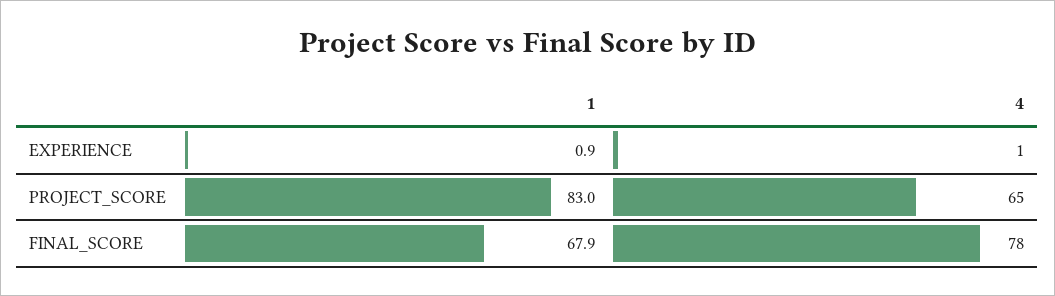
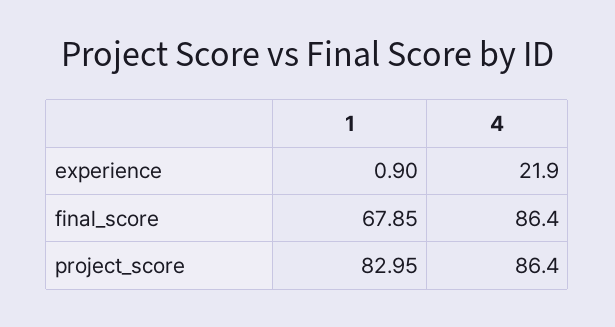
  {
    "1": {
      "EXPERIENCE": 0.9,
      "PROJECT_SCORE": 82.95,
      "FINAL_SCORE": 67.85
    },
    "4": {
-     "EXPERIENCE": 1,
+     "EXPERIENCE": 21.9,
-     "PROJECT_SCORE": 65,
+     "PROJECT_SCORE": 86.4,
-     "FINAL_SCORE": 78
+     "FINAL_SCORE": 86.4
    }
  }

